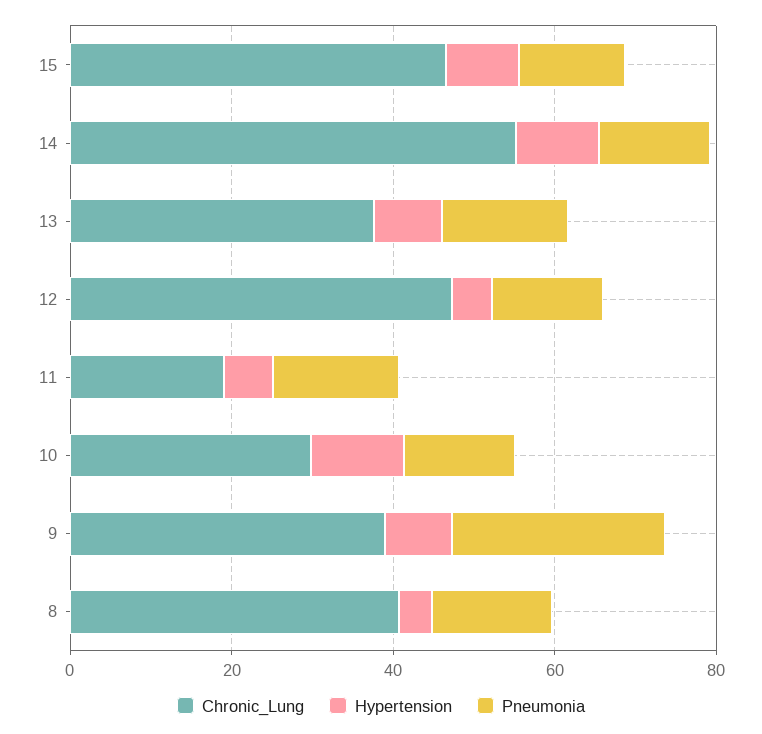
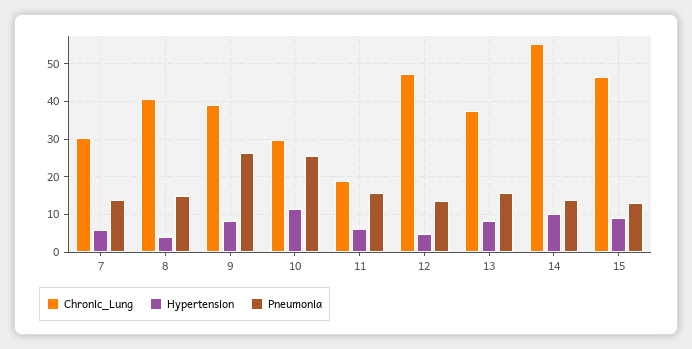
  {
    "Chronic_Lung": {
      "15": 46,
      "14": 56,
      "13": 38,
      "12": 48,
      "11": 18,
      "10": 30,
      "9": 38,
-     "8": 40
+     "8": 40,
+     "7": 30
    },
    "Hypertension": {
      "15": 10,
      "14": 10,
      "13": 8,
      "12": 4,
      "11": 6,
      "10": 12,
      "9": 8,
-     "8": 4
+     "8": 4,
+     "7": 6
    },
    "Pneumonia": {
      "15": 14,
      "14": 14,
      "13": 16,
      "12": 14,
      "11": 16,
-     "10": 15,
+     "10": 26,
      "9": 26,
-     "8": 14
+     "8": 14,
+     "7": 14
    }
  }

